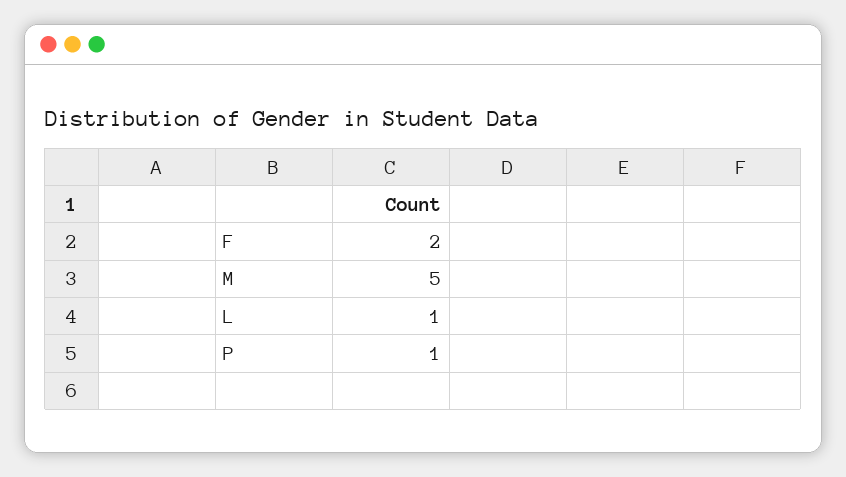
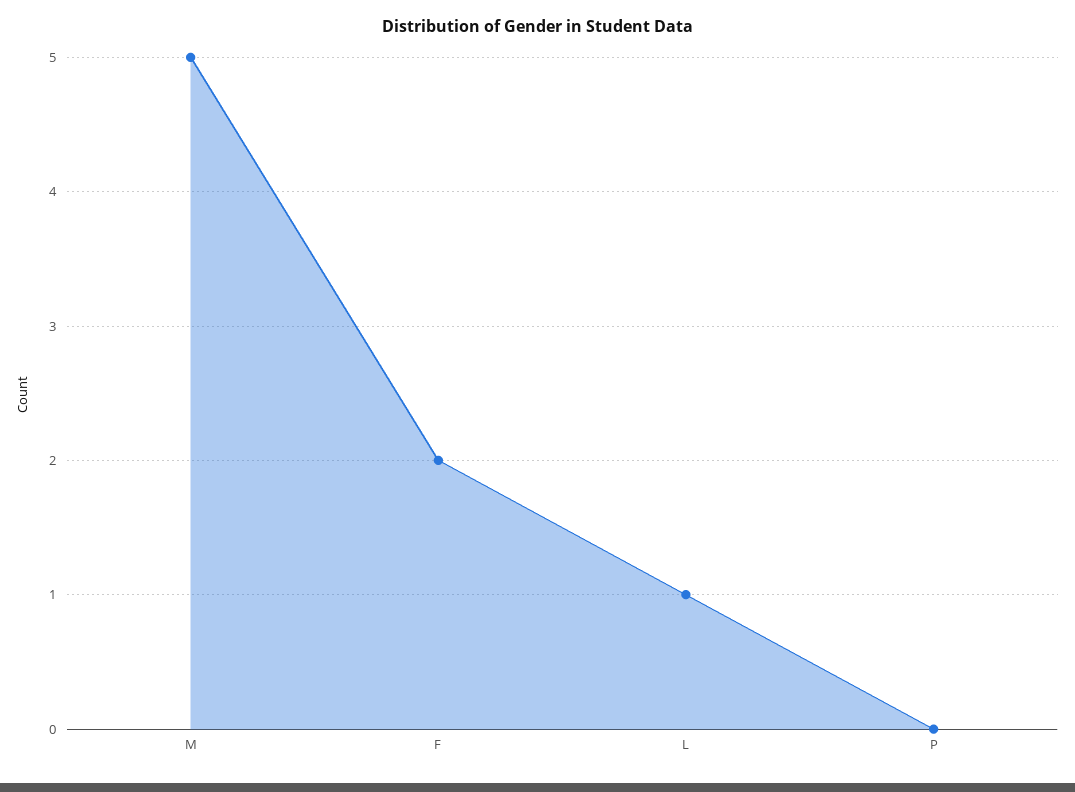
  {
    "F": 2,
    "M": 5,
    "L": 1,
-   "P": 1
+   "P": 0
  }

